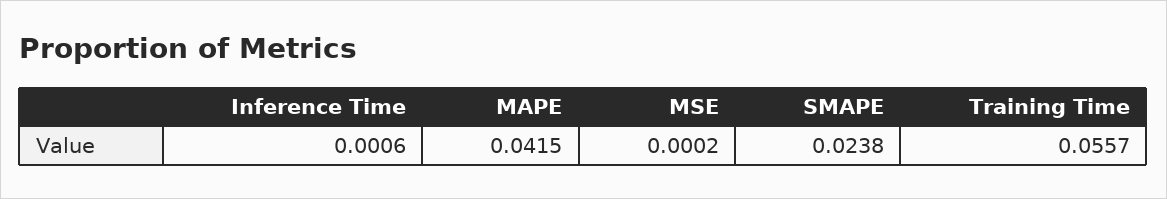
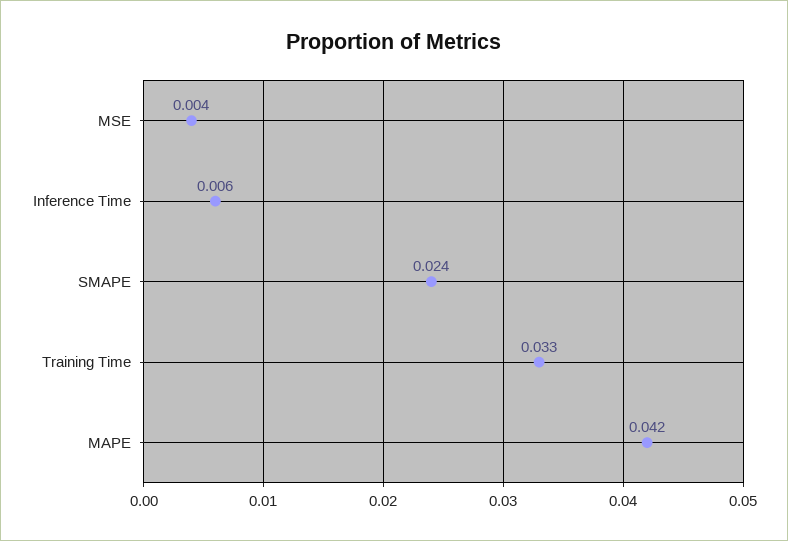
  {
-   "Inference Time": 0.0006,
+   "Inference Time": 0.006,
    "MAPE": 0.0415,
-   "MSE": 0.0002,
+   "MSE": 0.004,
    "SMAPE": 0.0238,
-   "Training Time": 0.0557
+   "Training Time": 0.033
  }

